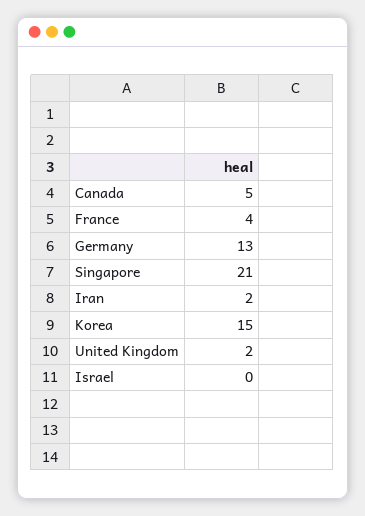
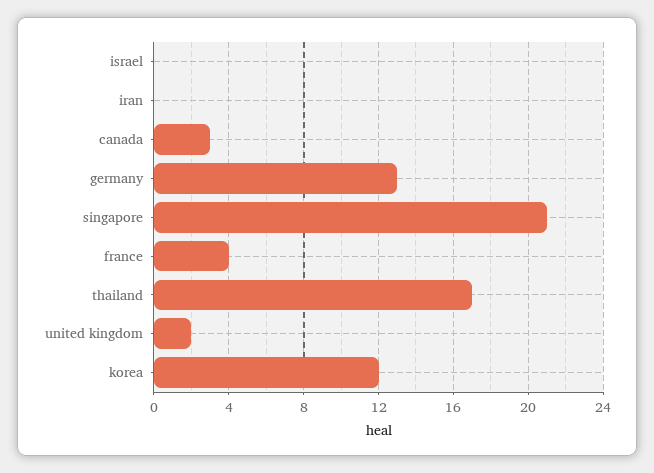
  {
-   "Canada": 5,
+   "Canada": 3,
    "France": 4,
    "Germany": 13,
    "Singapore": 21,
-   "Iran": 2,
+   "Iran": 0,
-   "Korea": 15,
+   "Korea": 12,
    "United Kingdom": 2,
-   "Israel": 0
+   "Israel": 0,
+   "thailand": 17
  }

